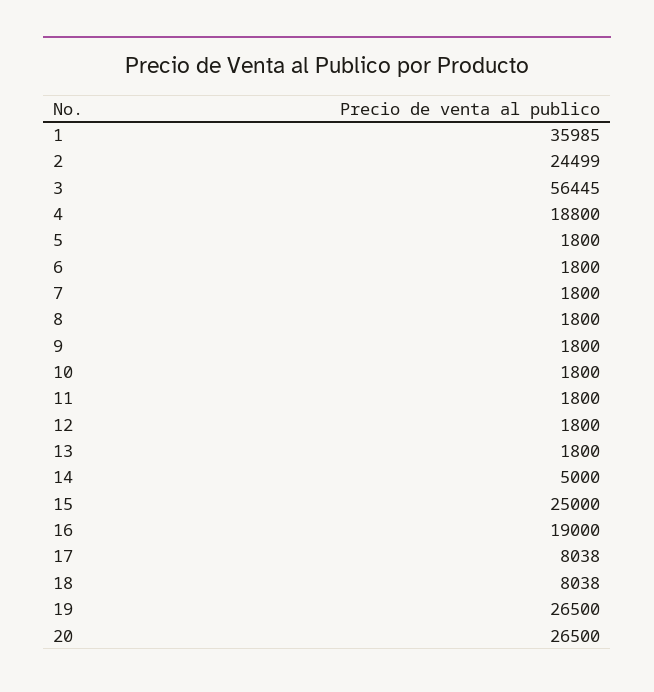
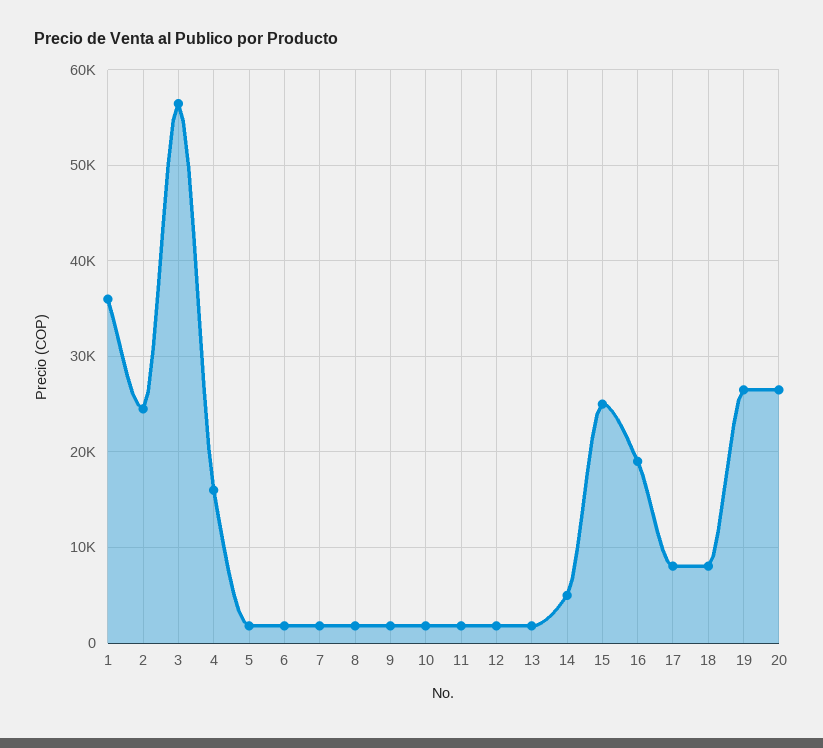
  {
    "1": 35985,
    "2": 24499,
    "3": 56445,
-   "4": 18800,
+   "4": 16000,
    "5": 1800,
    "6": 1800,
    "7": 1800,
    "8": 1800,
    "9": 1800,
    "10": 1800,
    "11": 1800,
    "12": 1800,
    "13": 1800,
    "14": 5000,
    "15": 25000,
    "16": 19000,
    "17": 8038,
    "18": 8038,
    "19": 26500,
    "20": 26500
  }

